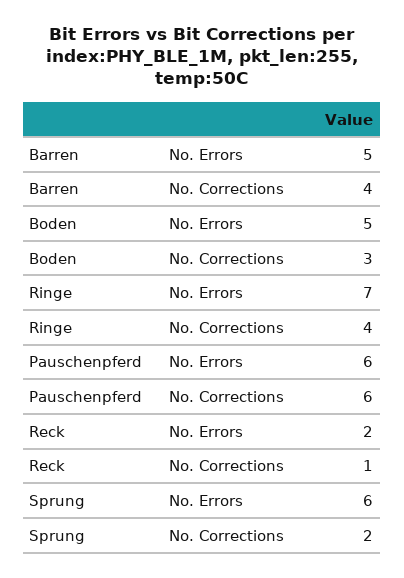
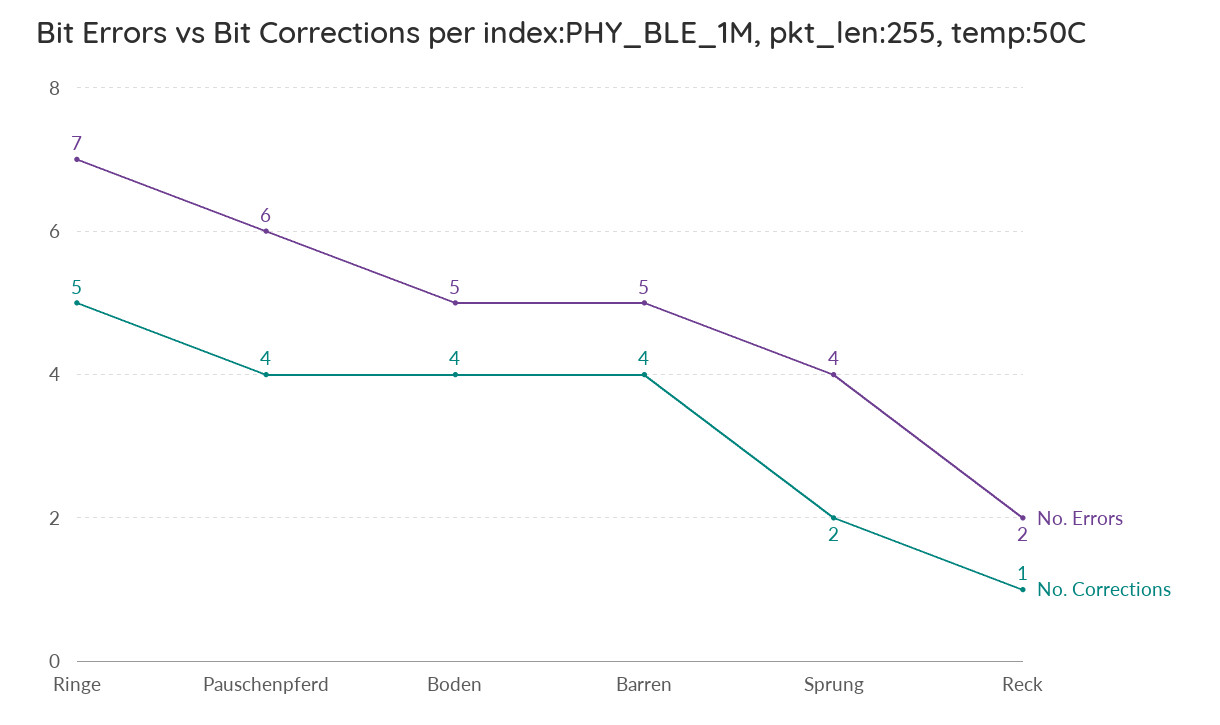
  {
    "No. Errors": {
      "Barren": 5,
      "Boden": 5,
      "Ringe": 7,
      "Pauschenpferd": 6,
      "Reck": 2,
-     "Sprung": 6
+     "Sprung": 4
    },
    "No. Corrections": {
      "Barren": 4,
-     "Boden": 3,
+     "Boden": 4,
-     "Ringe": 4,
+     "Ringe": 5,
-     "Pauschenpferd": 6,
+     "Pauschenpferd": 4,
      "Reck": 1,
      "Sprung": 2
    }
  }

